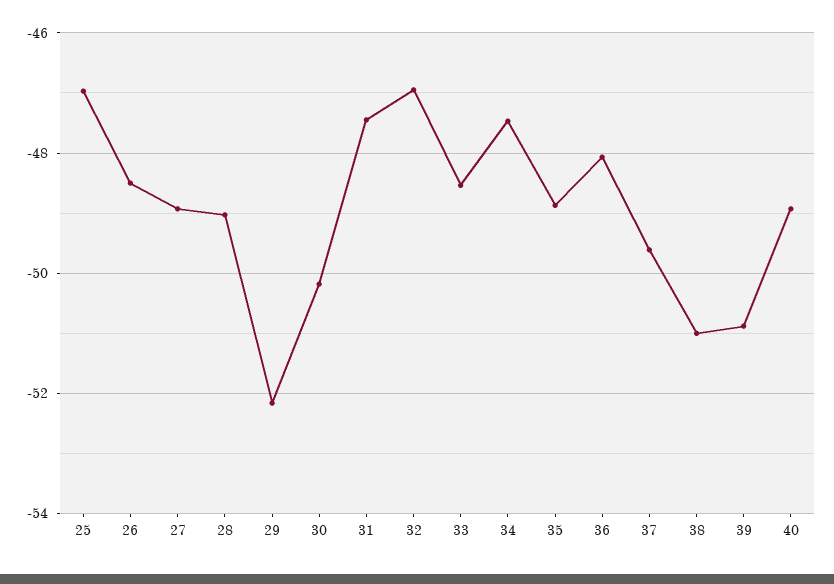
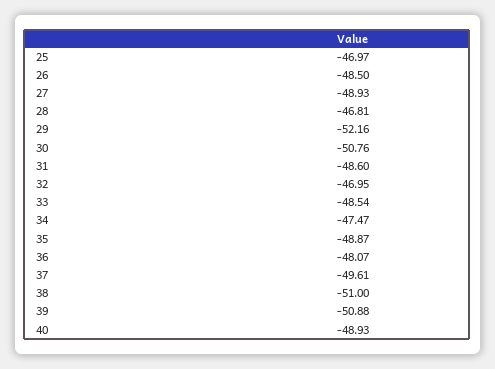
  {
    "25": -46.97,
    "26": -48.5,
    "27": -48.93,
-   "28": -49,
+   "28": -46.81,
    "29": -52.16,
-   "30": -50.2,
+   "30": -50.76,
-   "31": -47.4,
+   "31": -48.6,
    "32": -46.95,
    "33": -48.54,
    "34": -47.47,
    "35": -48.87,
    "36": -48.07,
    "37": -49.61,
    "38": -51,
    "39": -50.88,
    "40": -48.93
  }

